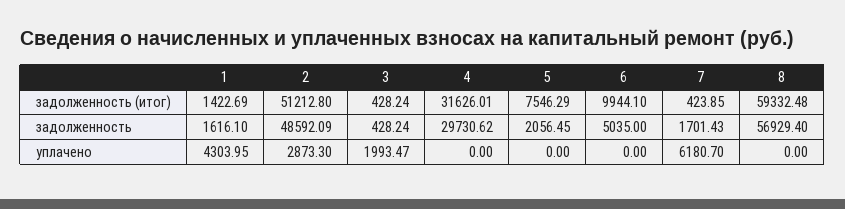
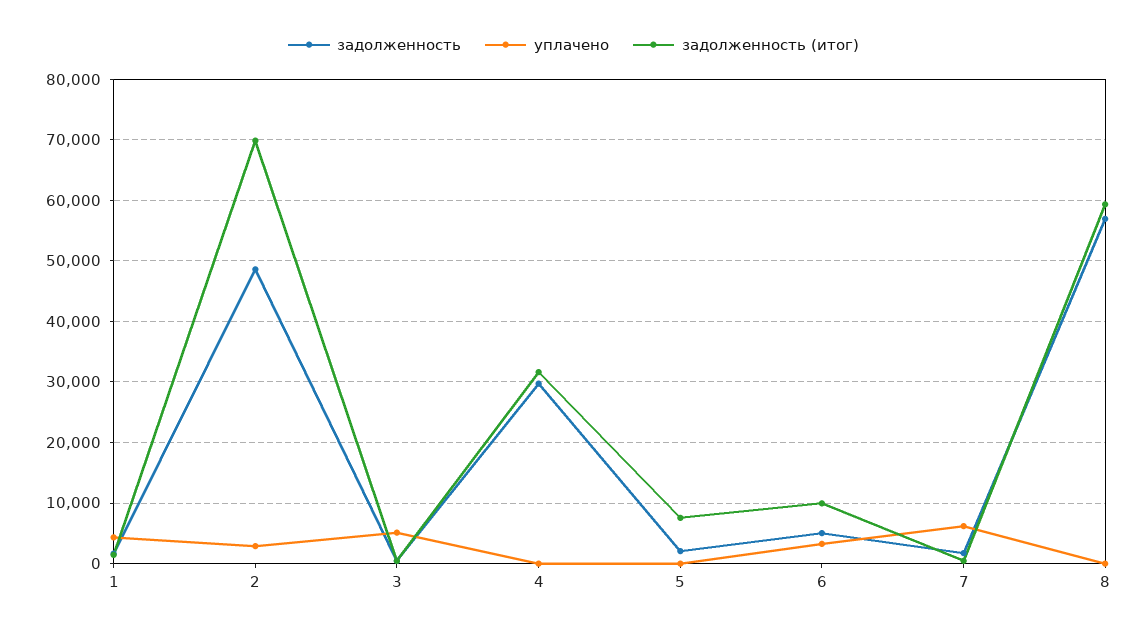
  {
    "задолженность (итог)": {
      "1": 1422.69,
-     "2": 51212.8,
+     "2": 70000,
      "3": 428.24,
      "4": 31626.01,
      "5": 7546.29,
      "6": 9944.1,
      "7": 423.85,
      "8": 59332.48
    },
    "задолженность": {
      "1": 1616.1,
      "2": 48592.09,
      "3": 428.24,
      "4": 29730.62,
      "5": 2056.45,
      "6": 5035,
      "7": 1701.43,
      "8": 56929.4
    },
    "уплачено": {
      "1": 4303.95,
      "2": 2873.3,
-     "3": 1993.47,
+     "3": 5000,
      "4": 0,
      "5": 0,
-     "6": 0,
+     "6": 3000,
      "7": 6180.7,
      "8": 0
    }
  }

